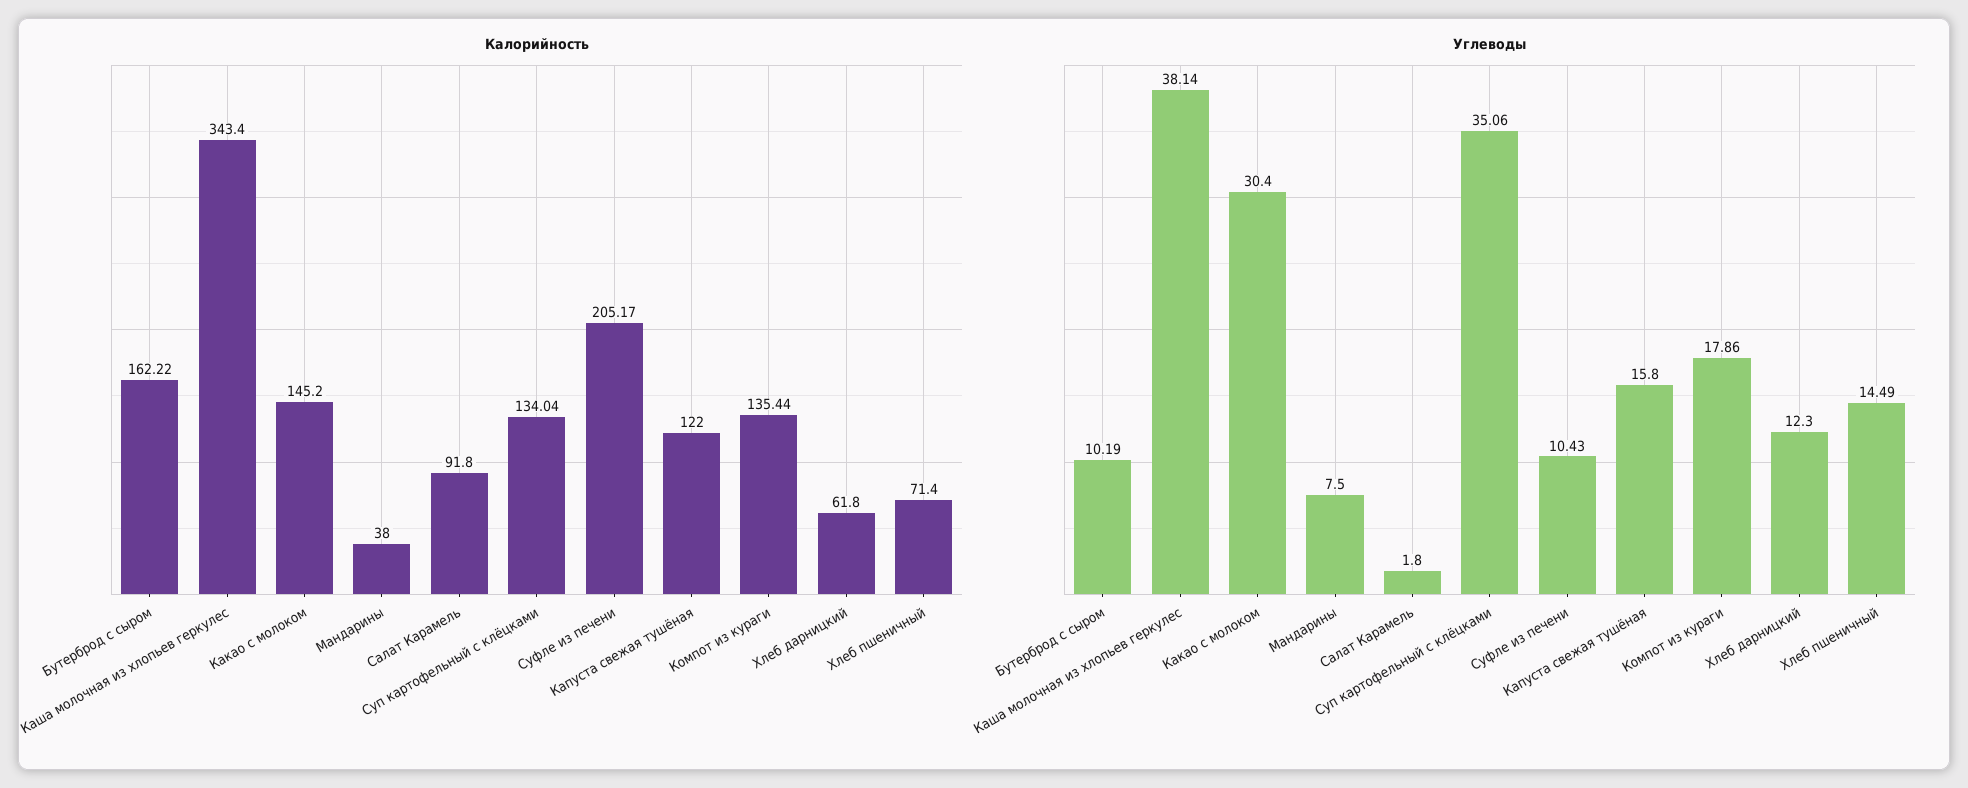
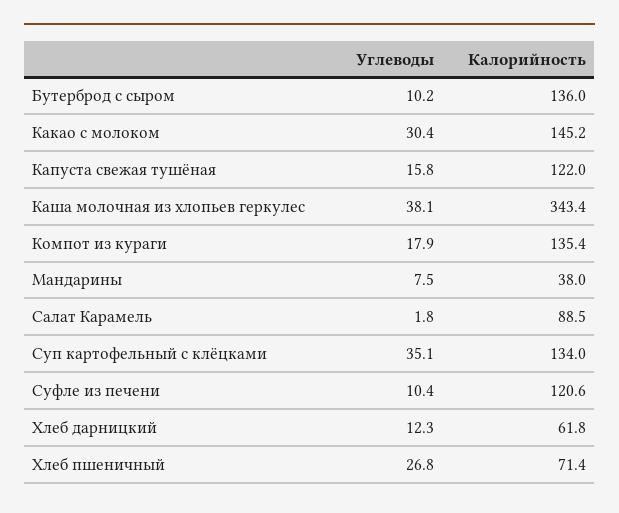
  {
    "Калорийность": {
-     "Бутерброд с сыром": 162.22,
+     "Бутерброд с сыром": 136,
      "Каша молочная из хлопьев геркулес": 343.4,
      "Какао с молоком": 145.2,
      "Мандарины": 38,
-     "Салат Карамель": 91.8,
+     "Салат Карамель": 88.5,
      "Суп картофельный с клёцками": 134.04,
-     "Суфле из печени": 205.17,
+     "Суфле из печени": 120.6,
      "Капуста свежая тушёная": 122,
      "Компот из кураги": 135.44,
      "Хлеб дарницкий": 61.8,
      "Хлеб пшеничный": 71.4
    },
    "Углеводы": {
      "Бутерброд с сыром": 10.19,
      "Каша молочная из хлопьев геркулес": 38.14,
      "Какао с молоком": 30.4,
      "Мандарины": 7.5,
      "Салат Карамель": 1.8,
      "Суп картофельный с клёцками": 35.06,
      "Суфле из печени": 10.43,
      "Капуста свежая тушёная": 15.8,
      "Компот из кураги": 17.86,
      "Хлеб дарницкий": 12.3,
-     "Хлеб пшеничный": 14.49
+     "Хлеб пшеничный": 26.8
    }
  }

